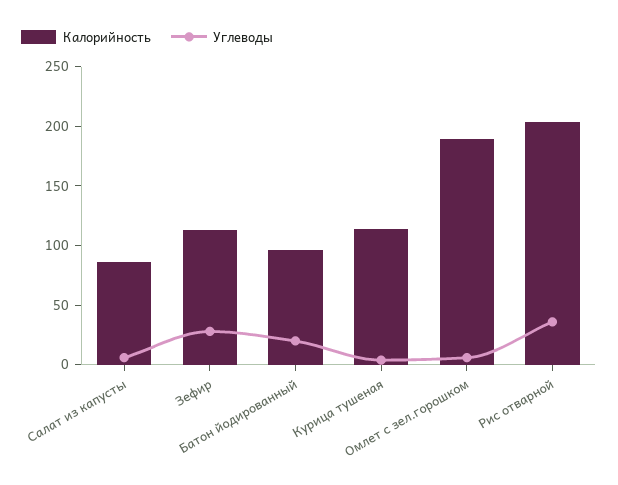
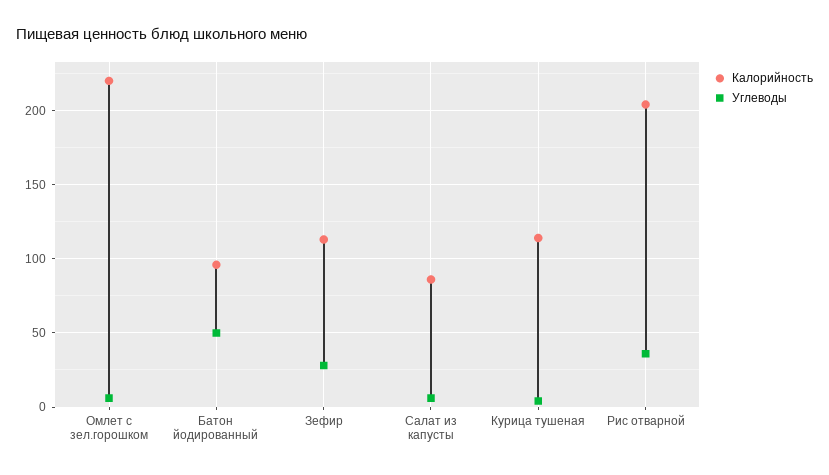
  {
    "Калорийность": {
      "Салат из капусты": 85,
      "Зефир": 115,
      "Батон йодированный": 95,
      "Курица тушеная": 115,
-     "Омлет с зел.горошком": 190,
+     "Омлет с зел.горошком": 220,
      "Рис отварной": 205
    },
    "Углеводы": {
      "Салат из капусты": 5,
      "Зефир": 30,
-     "Батон йодированный": 20,
+     "Батон йодированный": 50,
      "Курица тушеная": 5,
      "Омлет с зел.горошком": 5,
      "Рис отварной": 35
    }
  }

